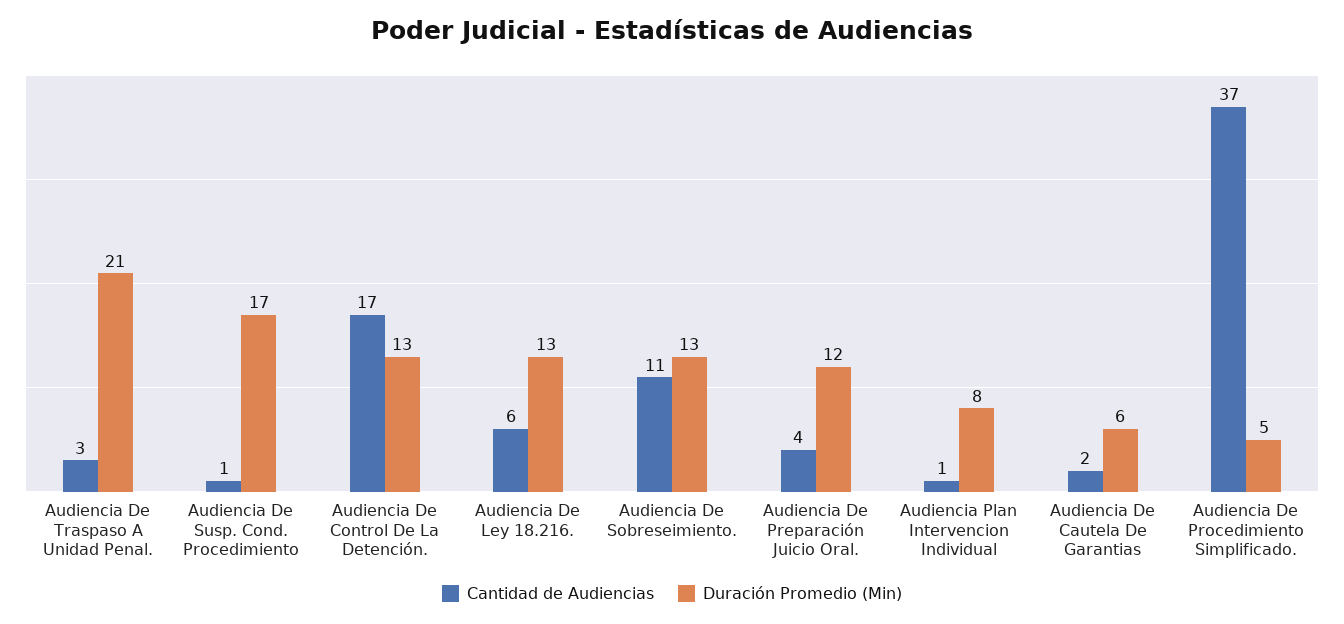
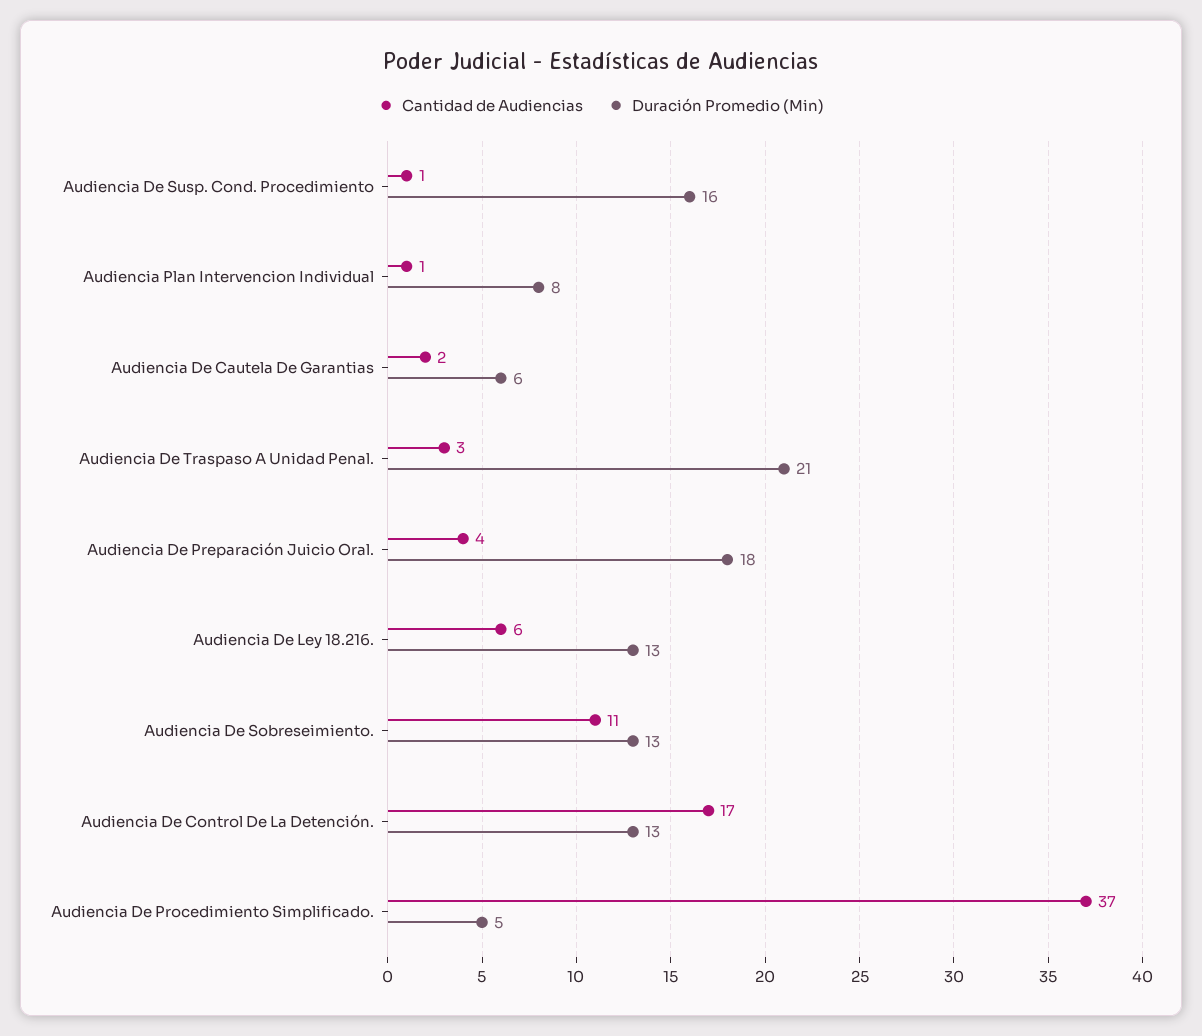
  {
    "Cantidad de Audiencias": {
      "Audiencia De Traspaso A Unidad Penal.": 3,
      "Audiencia De Susp. Cond. Procedimiento": 1,
      "Audiencia De Control De La Detención.": 17,
      "Audiencia De Ley 18.216.": 6,
      "Audiencia De Sobreseimiento.": 11,
      "Audiencia De Preparación Juicio Oral.": 4,
      "Audiencia Plan Intervencion Individual": 1,
      "Audiencia De Cautela De Garantias": 2,
      "Audiencia De Procedimiento Simplificado.": 37
    },
    "Duración Promedio (Min)": {
      "Audiencia De Traspaso A Unidad Penal.": 21,
-     "Audiencia De Susp. Cond. Procedimiento": 17,
+     "Audiencia De Susp. Cond. Procedimiento": 16,
      "Audiencia De Control De La Detención.": 13,
      "Audiencia De Ley 18.216.": 13,
      "Audiencia De Sobreseimiento.": 13,
-     "Audiencia De Preparación Juicio Oral.": 12,
+     "Audiencia De Preparación Juicio Oral.": 18,
      "Audiencia Plan Intervencion Individual": 8,
      "Audiencia De Cautela De Garantias": 6,
      "Audiencia De Procedimiento Simplificado.": 5
    }
  }

